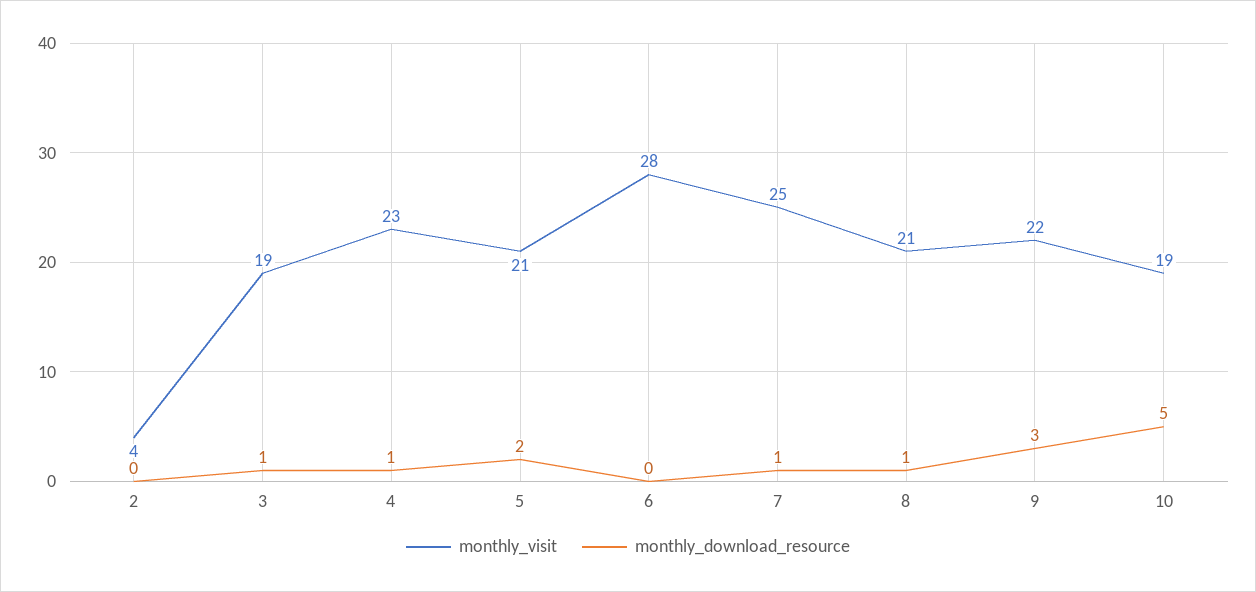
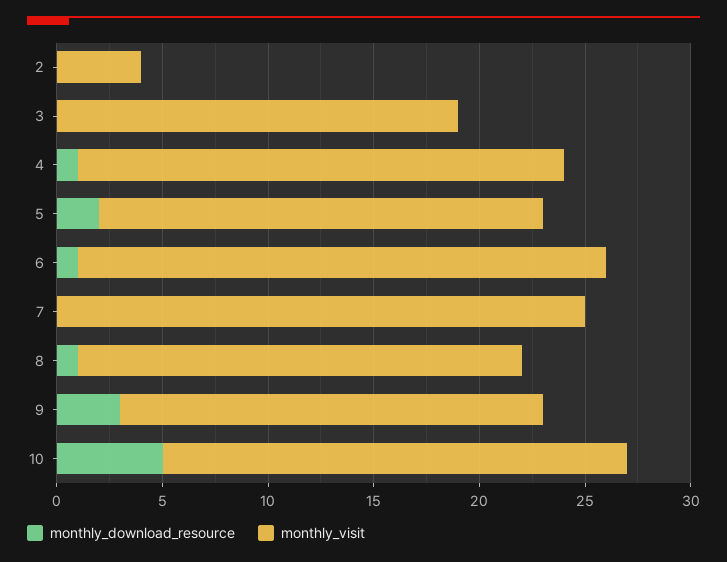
  {
    "monthly_visit": {
      "2": 4,
      "3": 19,
      "4": 23,
      "5": 21,
-     "6": 28,
+     "6": 25,
      "7": 25,
      "8": 21,
-     "9": 22,
+     "9": 20,
-     "10": 19
+     "10": 22
    },
    "monthly_download_resource": {
      "2": 0,
-     "3": 1,
+     "3": 0,
      "4": 1,
      "5": 2,
-     "6": 0,
+     "6": 1,
-     "7": 1,
+     "7": 0,
      "8": 1,
      "9": 3,
      "10": 5
    }
  }

